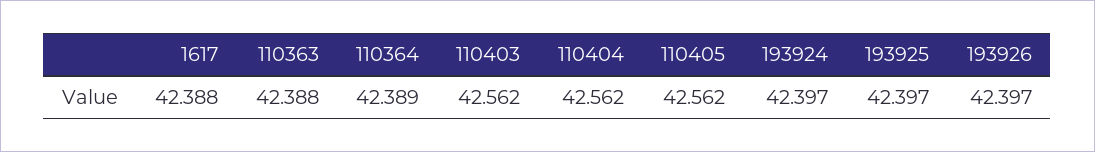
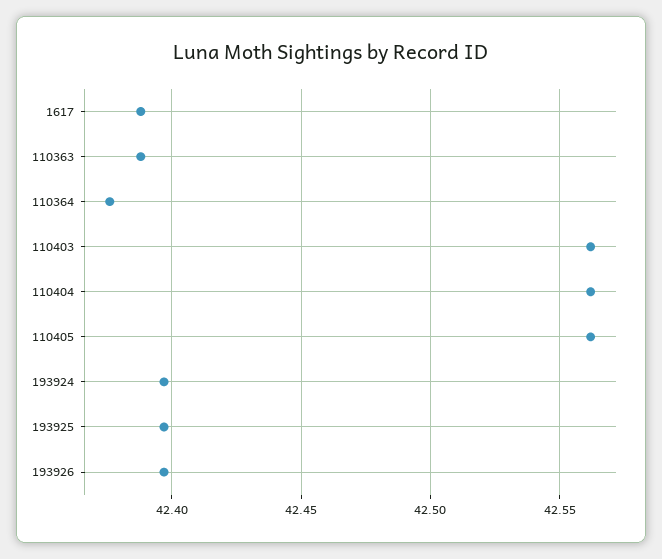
  {
    "1617": 42.388,
    "110363": 42.388,
-   "110364": 42.389,
+   "110364": 42.375,
    "110403": 42.562,
    "110404": 42.562,
    "110405": 42.562,
    "193924": 42.397,
    "193925": 42.397,
    "193926": 42.397
  }

